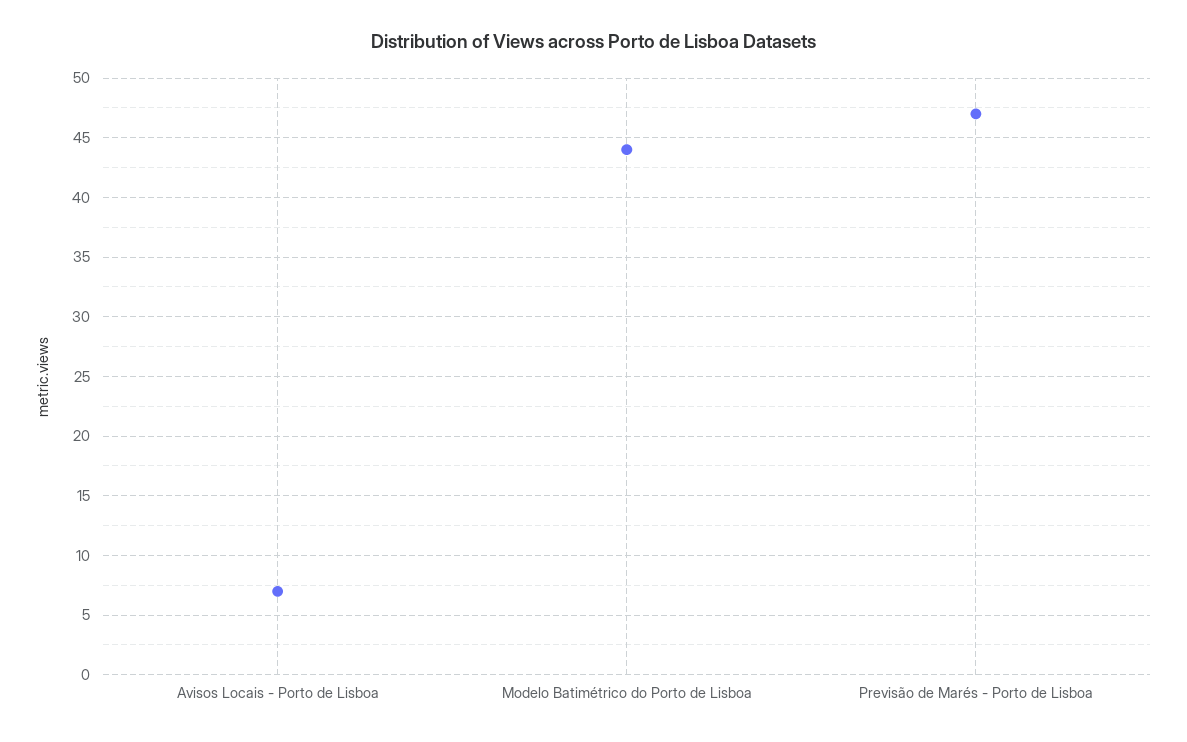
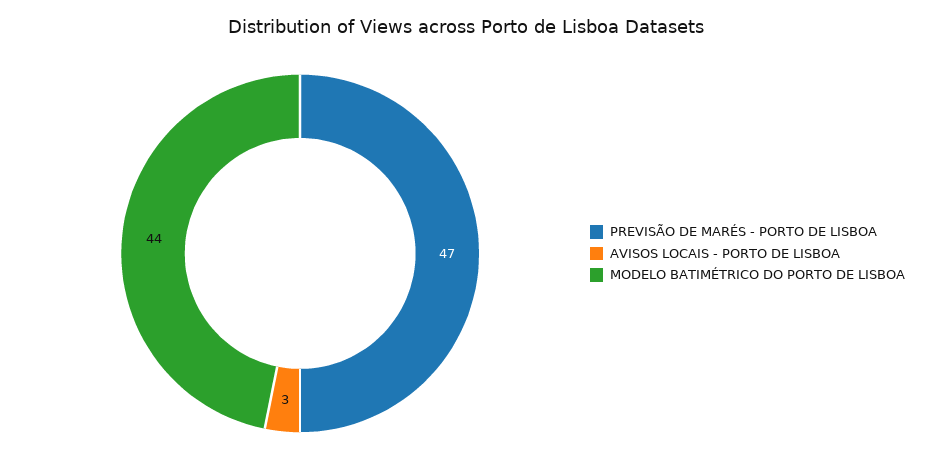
  {
-   "Avisos Locais - Porto de Lisboa": 7,
+   "Avisos Locais - Porto de Lisboa": 3,
    "Modelo Batimétrico do Porto de Lisboa": 44,
    "Previsão de Marés - Porto de Lisboa": 47
  }

